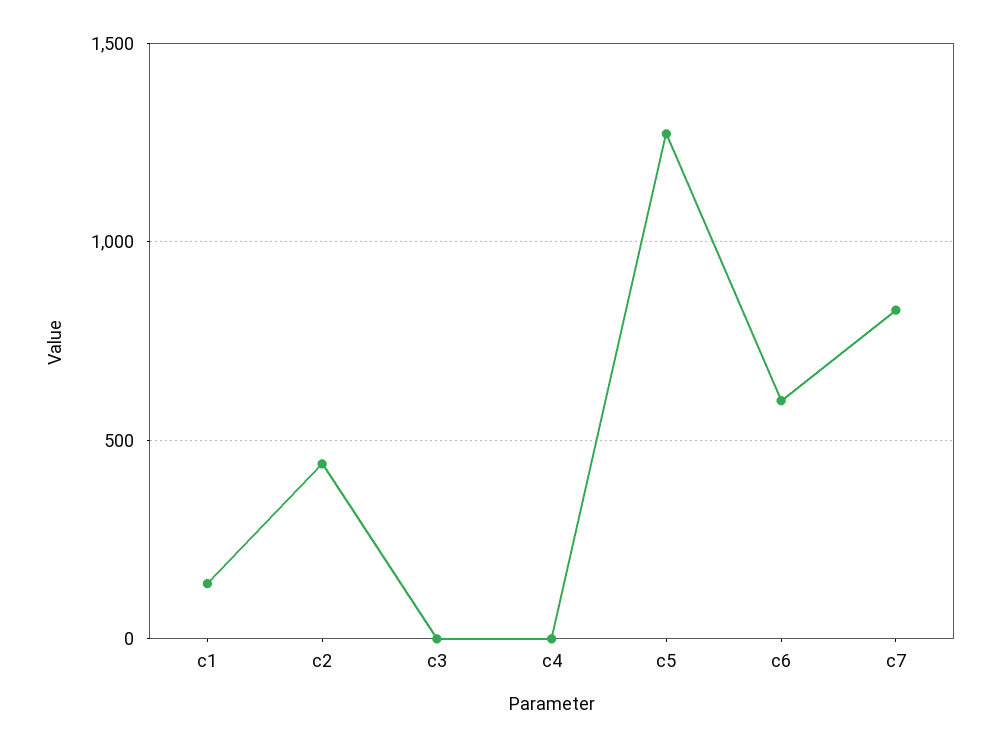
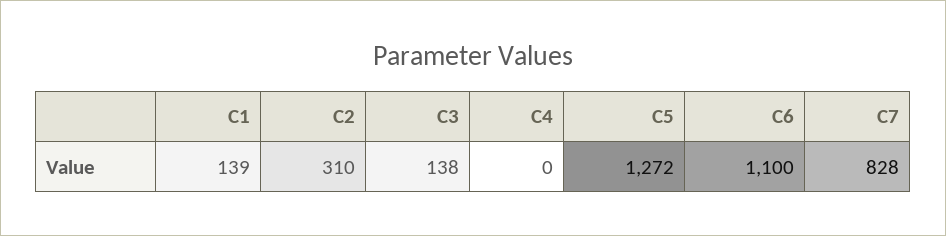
  {
    "c1": 139,
-   "c2": 450,
+   "c2": 310,
-   "c3": 0,
+   "c3": 138,
    "c4": 0,
    "c5": 1272,
-   "c6": 600,
+   "c6": 1100,
    "c7": 828
  }

